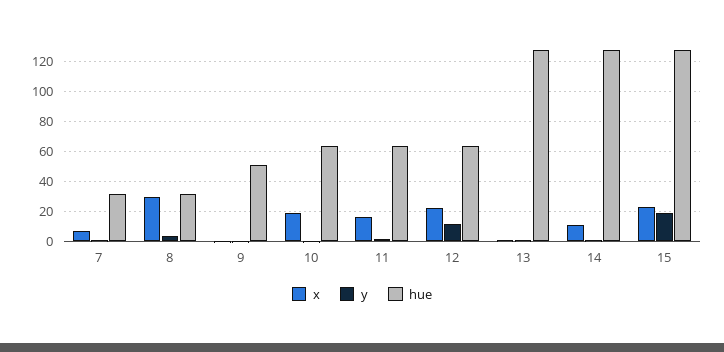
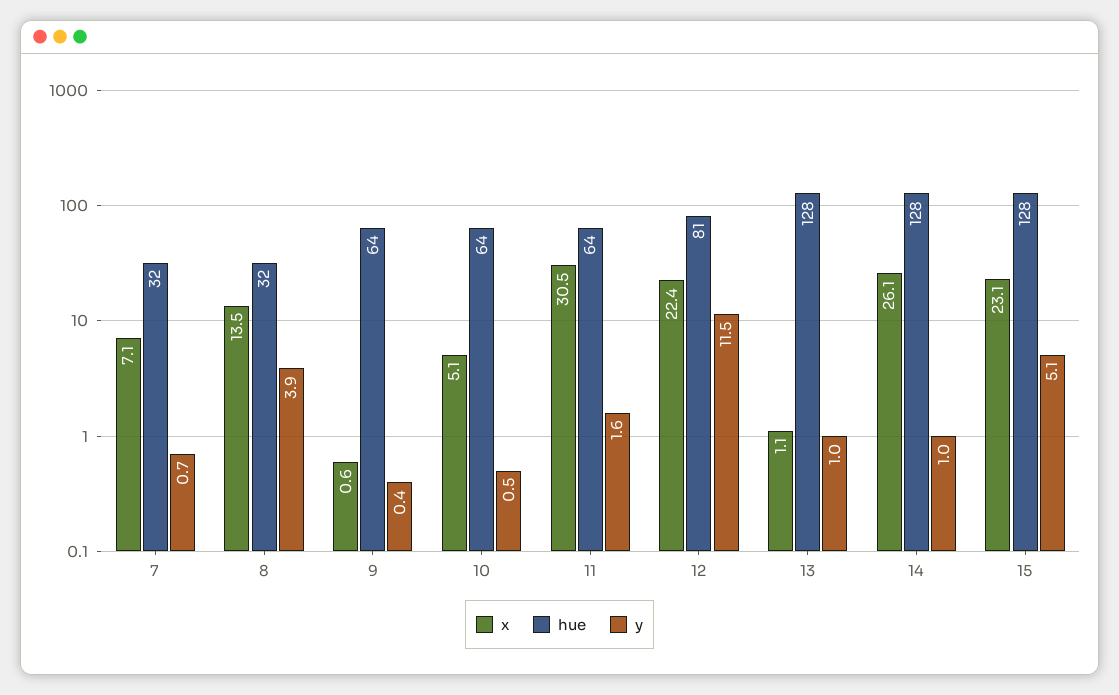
  {
    "x": {
      "7": 7.1,
-     "8": 30,
+     "8": 13.5,
      "9": 0.6,
-     "10": 20,
+     "10": 5.1,
-     "11": 15,
+     "11": 30.5,
      "12": 22.4,
      "13": 1.1,
-     "14": 10,
+     "14": 26.1,
      "15": 23.1
    },
    "y": {
      "7": 0.7,
      "8": 3.9,
      "9": 0.4,
      "10": 0.5,
      "11": 1.6,
      "12": 11.5,
      "13": 1,
      "14": 1,
-     "15": 20
+     "15": 5.1
    },
    "hue": {
      "7": 32,
      "8": 32,
-     "9": 50,
+     "9": 64,
      "10": 64,
      "11": 64,
-     "12": 65,
+     "12": 81,
      "13": 128,
      "14": 128,
      "15": 128
    }
  }

